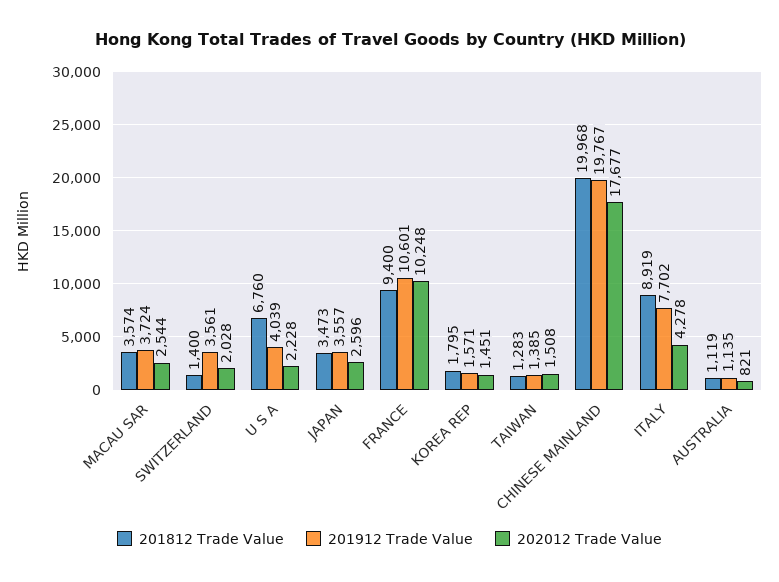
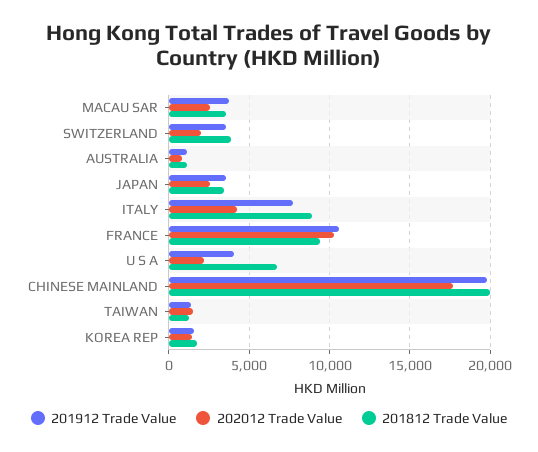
  {
    "201812 Trade Value": {
      "MACAU SAR": 3574,
-     "SWITZERLAND": 1400,
+     "SWITZERLAND": 4000,
      "U S A": 6760,
      "JAPAN": 3473,
      "FRANCE": 9400,
      "KOREA REP": 1795,
      "TAIWAN": 1283,
      "CHINESE MAINLAND": 19968,
      "ITALY": 8919,
      "AUSTRALIA": 1119
    },
    "201912 Trade Value": {
      "MACAU SAR": 3724,
      "SWITZERLAND": 3561,
      "U S A": 4039,
      "JAPAN": 3557,
      "FRANCE": 10601,
      "KOREA REP": 1571,
      "TAIWAN": 1385,
      "CHINESE MAINLAND": 19767,
      "ITALY": 7702,
      "AUSTRALIA": 1135
    },
    "202012 Trade Value": {
      "MACAU SAR": 2544,
      "SWITZERLAND": 2028,
      "U S A": 2228,
      "JAPAN": 2596,
      "FRANCE": 10248,
      "KOREA REP": 1451,
      "TAIWAN": 1508,
      "CHINESE MAINLAND": 17677,
      "ITALY": 4278,
      "AUSTRALIA": 821
    }
  }

